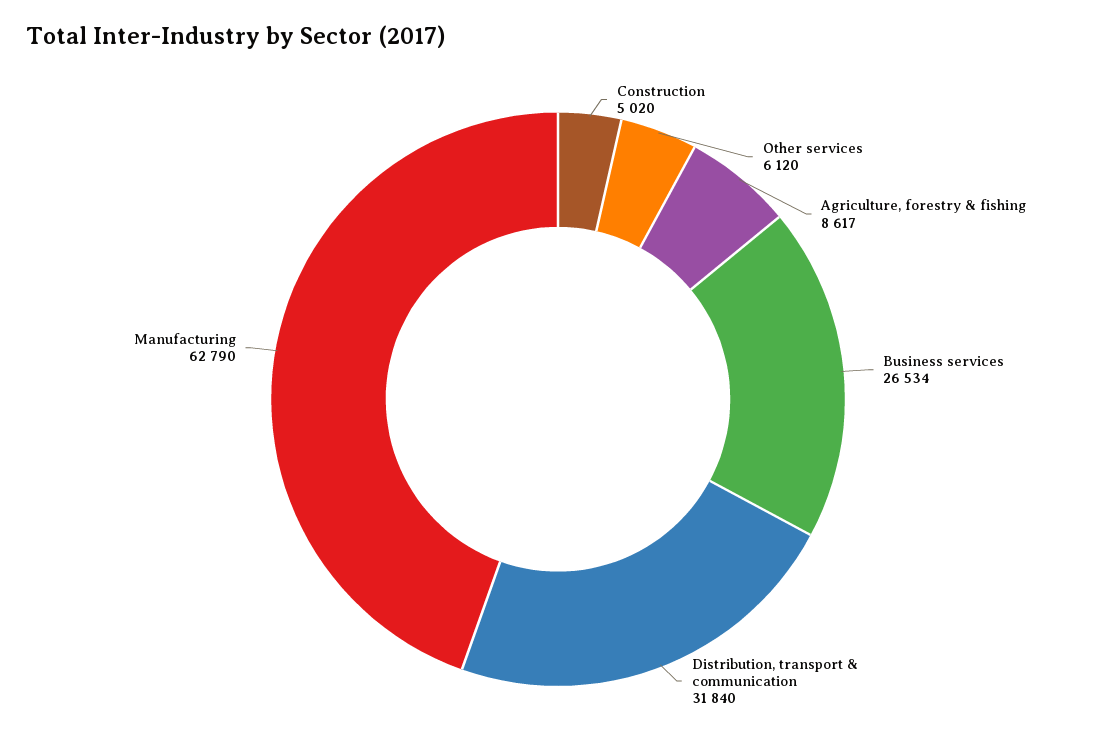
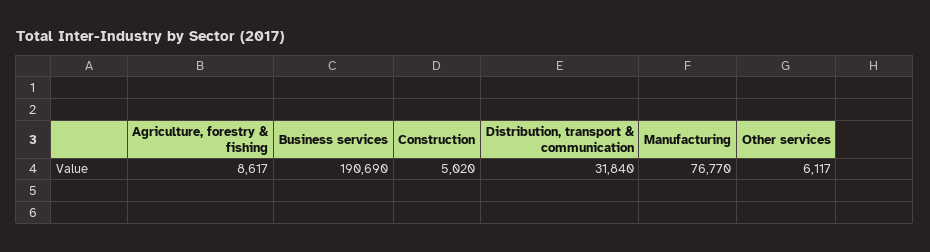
  {
    "Construction": 5020,
-   "Other services": 6120,
+   "Other services": 6117,
    "Agriculture, forestry & fishing": 8617,
-   "Business services": 26534,
+   "Business services": 190690,
    "Distribution, transport & communication": 31840,
-   "Manufacturing": 62790
+   "Manufacturing": 76770
  }

